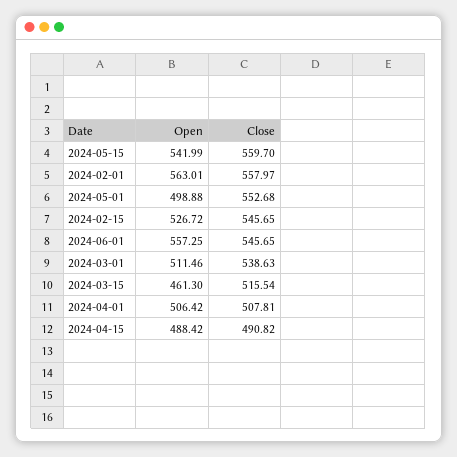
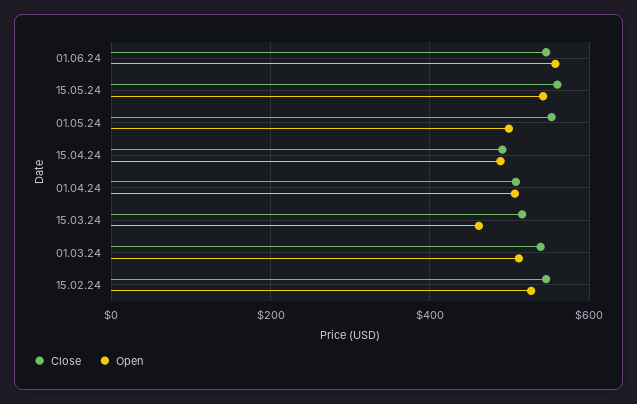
  {
    "Open": {
      "2024-05-15": 541.99,
-     "2024-02-01": 563.01,
      "2024-05-01": 498.88,
      "2024-02-15": 526.72,
      "2024-06-01": 557.25,
      "2024-03-01": 511.46,
      "2024-03-15": 461.3,
      "2024-04-01": 506.42,
      "2024-04-15": 488.42
    },
    "Close": {
      "2024-05-15": 559.7,
-     "2024-02-01": 557.97,
      "2024-05-01": 552.68,
      "2024-02-15": 545.65,
      "2024-06-01": 545.65,
      "2024-03-01": 538.63,
      "2024-03-15": 515.54,
      "2024-04-01": 507.81,
      "2024-04-15": 490.82
    }
  }

